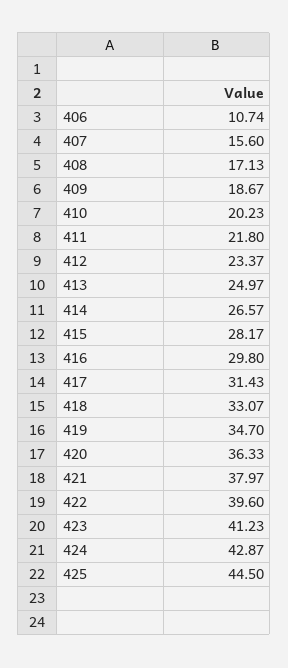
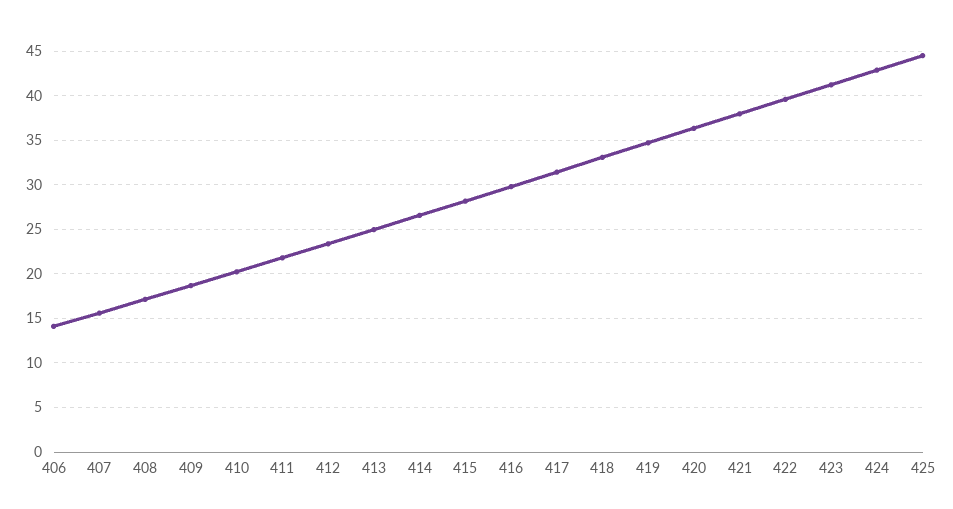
  {
-   "406": 10.74,
+   "406": 14,
    "407": 15.6,
    "408": 17.13,
    "409": 18.67,
    "410": 20.23,
    "411": 21.8,
    "412": 23.37,
    "413": 24.97,
    "414": 26.57,
    "415": 28.17,
    "416": 29.8,
    "417": 31.43,
    "418": 33.07,
    "419": 34.7,
    "420": 36.33,
    "421": 37.97,
    "422": 39.6,
    "423": 41.23,
    "424": 42.87,
    "425": 44.5
  }

